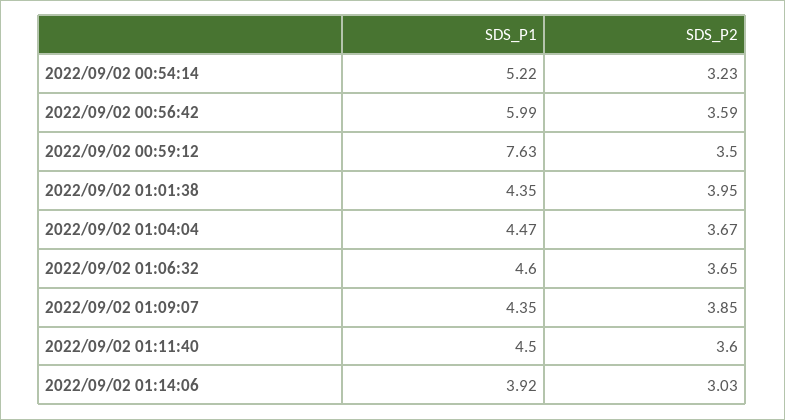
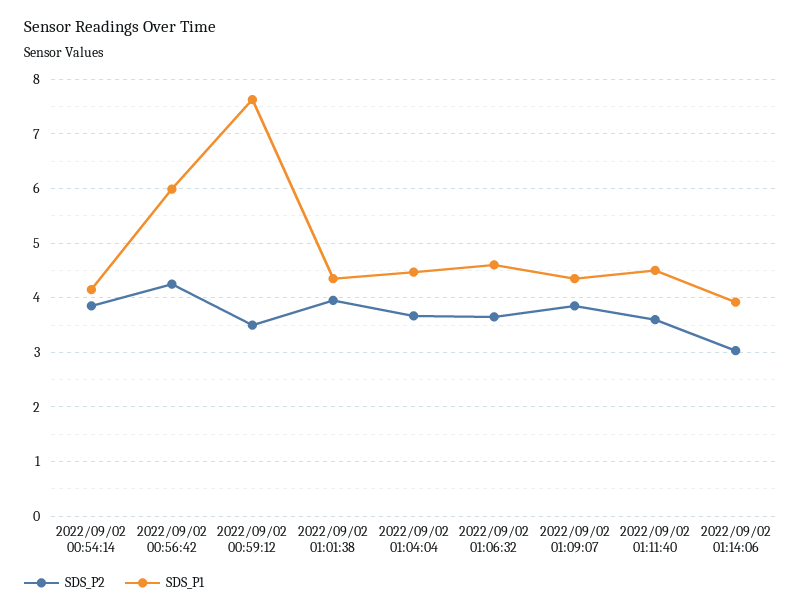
  {
    "SDS_P1": {
-     "2022/09/02 00:54:14": 5.22,
+     "2022/09/02 00:54:14": 4.2,
      "2022/09/02 00:56:42": 5.99,
      "2022/09/02 00:59:12": 7.63,
      "2022/09/02 01:01:38": 4.35,
      "2022/09/02 01:04:04": 4.47,
      "2022/09/02 01:06:32": 4.6,
      "2022/09/02 01:09:07": 4.35,
      "2022/09/02 01:11:40": 4.5,
      "2022/09/02 01:14:06": 3.92
    },
    "SDS_P2": {
-     "2022/09/02 00:54:14": 3.23,
+     "2022/09/02 00:54:14": 3.8,
-     "2022/09/02 00:56:42": 3.59,
+     "2022/09/02 00:56:42": 4.2,
      "2022/09/02 00:59:12": 3.5,
      "2022/09/02 01:01:38": 3.95,
      "2022/09/02 01:04:04": 3.67,
      "2022/09/02 01:06:32": 3.65,
      "2022/09/02 01:09:07": 3.85,
      "2022/09/02 01:11:40": 3.6,
      "2022/09/02 01:14:06": 3.03
    }
  }

